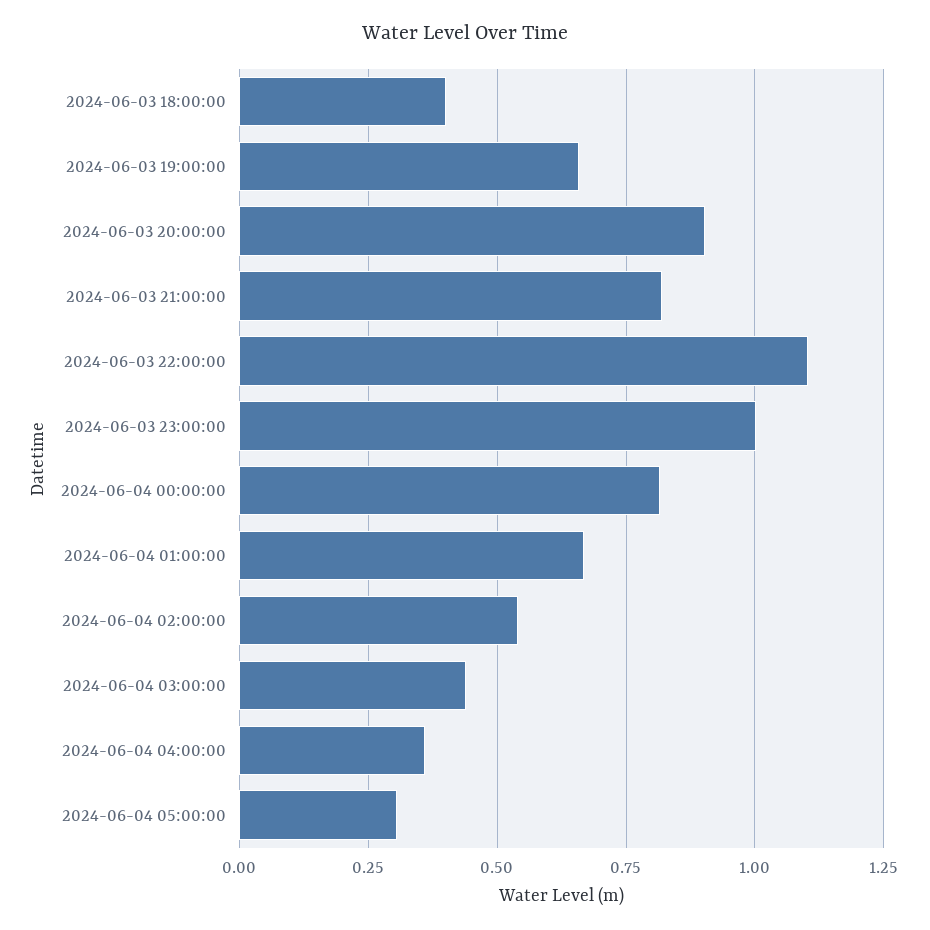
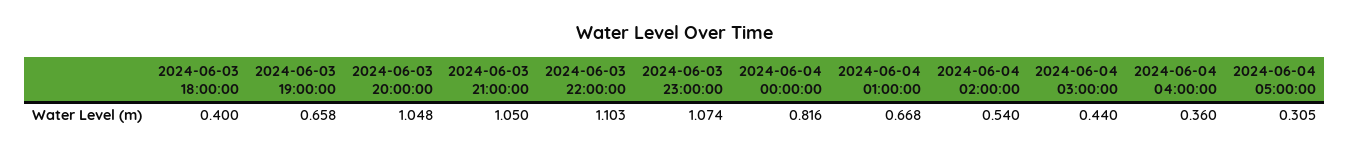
  {
    "2024-06-03 18:00:00": 0.4,
    "2024-06-03 19:00:00": 0.658,
-   "2024-06-03 20:00:00": 0.9,
+   "2024-06-03 20:00:00": 1.048,
-   "2024-06-03 21:00:00": 0.825,
+   "2024-06-03 21:00:00": 1.05,
    "2024-06-03 22:00:00": 1.103,
-   "2024-06-03 23:00:00": 1,
+   "2024-06-03 23:00:00": 1.074,
    "2024-06-04 00:00:00": 0.816,
    "2024-06-04 01:00:00": 0.668,
    "2024-06-04 02:00:00": 0.54,
    "2024-06-04 03:00:00": 0.44,
    "2024-06-04 04:00:00": 0.36,
    "2024-06-04 05:00:00": 0.305
  }

